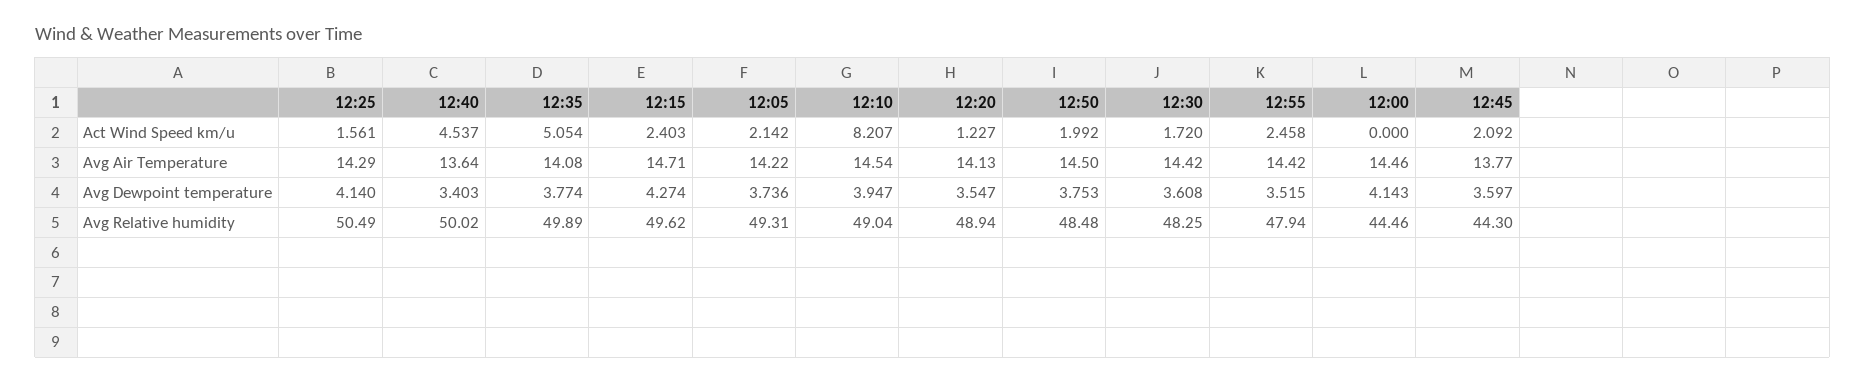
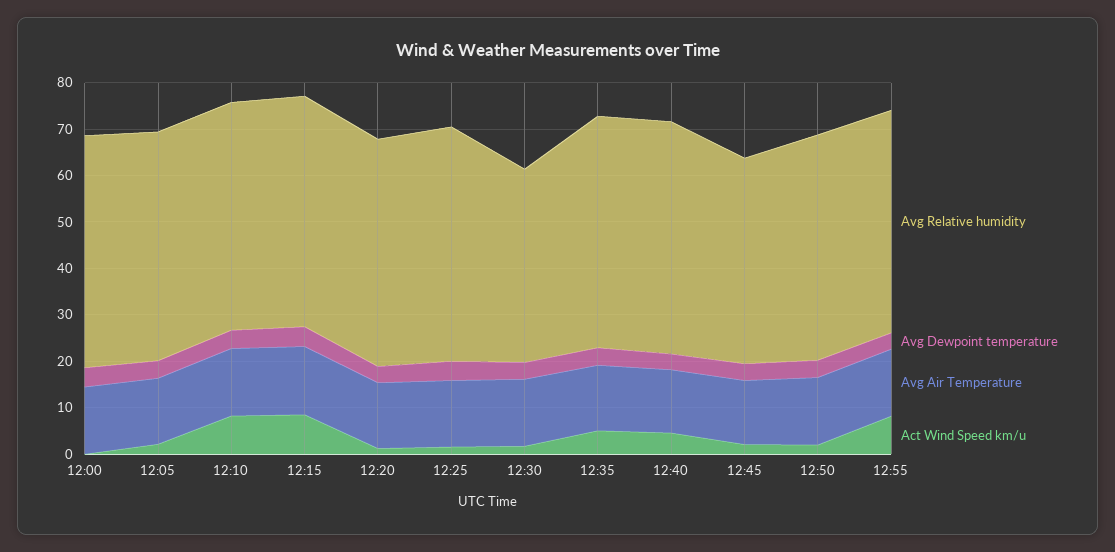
  {
    "Act Wind Speed km/u": {
      "12:25": 1.561,
      "12:40": 4.537,
      "12:35": 5.054,
-     "12:15": 2.403,
+     "12:15": 8,
      "12:05": 2.142,
      "12:10": 8.207,
      "12:20": 1.227,
      "12:50": 1.992,
      "12:30": 1.72,
-     "12:55": 2.458,
+     "12:55": 8,
      "12:00": 0,
      "12:45": 2.092
    },
    "Avg Air Temperature": {
      "12:25": 14.29,
      "12:40": 13.64,
      "12:35": 14.08,
      "12:15": 14.71,
      "12:05": 14.22,
      "12:10": 14.54,
      "12:20": 14.13,
      "12:50": 14.5,
      "12:30": 14.42,
      "12:55": 14.42,
      "12:00": 14.46,
      "12:45": 13.77
    },
    "Avg Dewpoint temperature": {
      "12:25": 4.14,
      "12:40": 3.403,
      "12:35": 3.774,
      "12:15": 4.274,
      "12:05": 3.736,
      "12:10": 3.947,
      "12:20": 3.547,
      "12:50": 3.753,
      "12:30": 3.608,
      "12:55": 3.515,
      "12:00": 4.143,
      "12:45": 3.597
    },
    "Avg Relative humidity": {
      "12:25": 50.49,
      "12:40": 50.02,
      "12:35": 49.89,
      "12:15": 49.62,
      "12:05": 49.31,
      "12:10": 49.04,
      "12:20": 48.94,
      "12:50": 48.48,
-     "12:30": 48.25,
+     "12:30": 42,
      "12:55": 47.94,
-     "12:00": 44.46,
+     "12:00": 50,
      "12:45": 44.3
    }
  }

